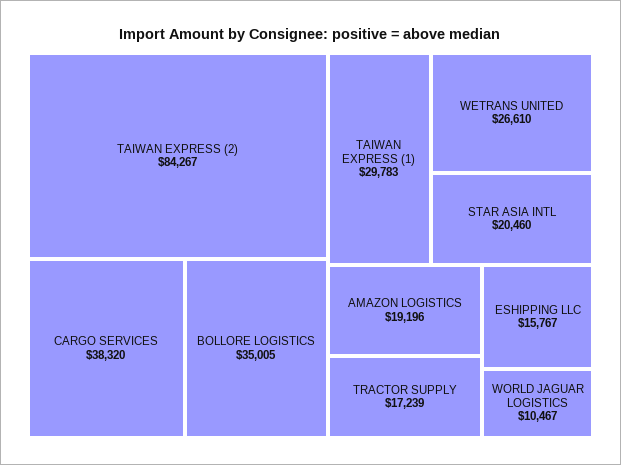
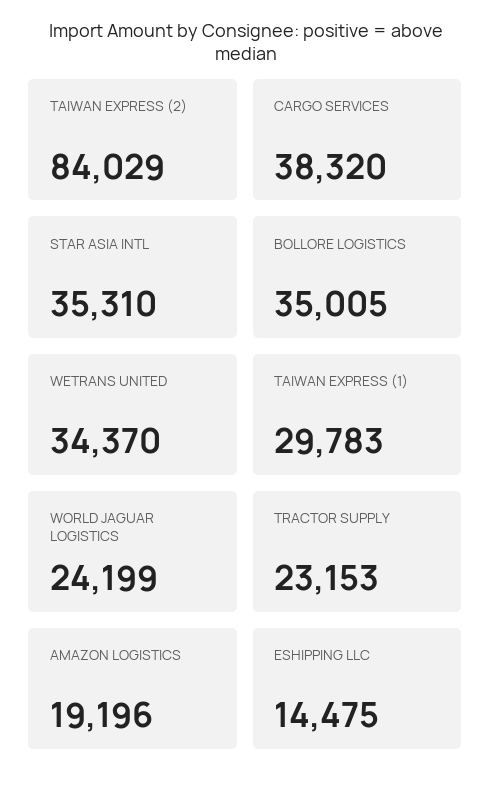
  {
-   "TAIWAN EXPRESS (2)": 84267,
+   "TAIWAN EXPRESS (2)": 84029,
    "CARGO SERVICES": 38320,
    "BOLLORE LOGISTICS": 35005,
    "TAIWAN EXPRESS (1)": 29783,
-   "WETRANS UNITED": 26610,
+   "WETRANS UNITED": 34370,
-   "STAR ASIA INTL": 20460,
+   "STAR ASIA INTL": 35310,
    "AMAZON LOGISTICS": 19196,
-   "TRACTOR SUPPLY": 17239,
+   "TRACTOR SUPPLY": 23153,
-   "ESHIPPING LLC": 15767,
+   "ESHIPPING LLC": 14475,
-   "WORLD JAGUAR LOGISTICS": 10467
+   "WORLD JAGUAR LOGISTICS": 24199
  }

